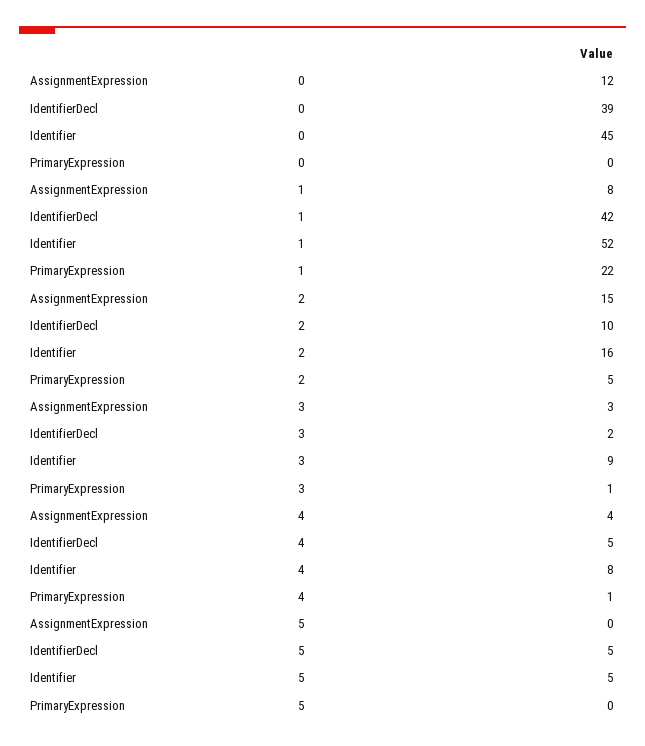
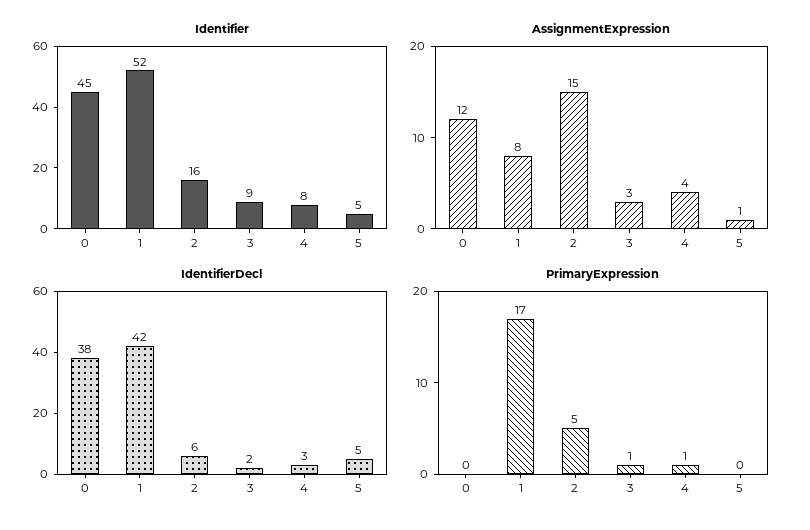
  {
    "AssignmentExpression": {
      "0": 12,
      "1": 8,
      "2": 15,
      "3": 3,
      "4": 4,
-     "5": 0
+     "5": 1
    },
    "IdentifierDecl": {
-     "0": 39,
+     "0": 38,
      "1": 42,
-     "2": 10,
+     "2": 6,
      "3": 2,
-     "4": 5,
+     "4": 3,
      "5": 5
    },
    "Identifier": {
      "0": 45,
      "1": 52,
      "2": 16,
      "3": 9,
      "4": 8,
      "5": 5
    },
    "PrimaryExpression": {
      "0": 0,
-     "1": 22,
+     "1": 17,
      "2": 5,
      "3": 1,
      "4": 1,
      "5": 0
    }
  }

